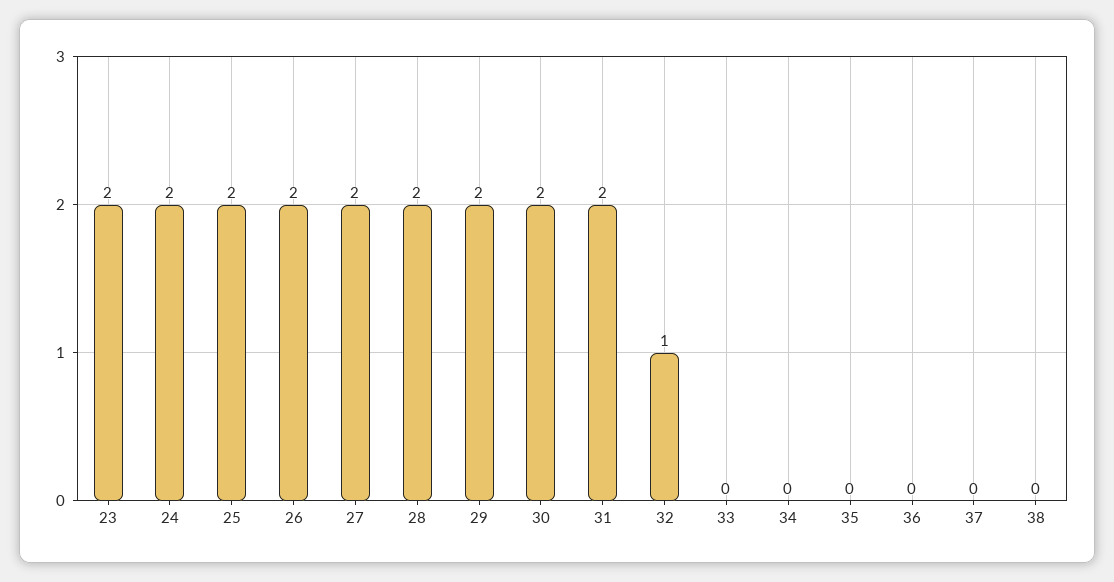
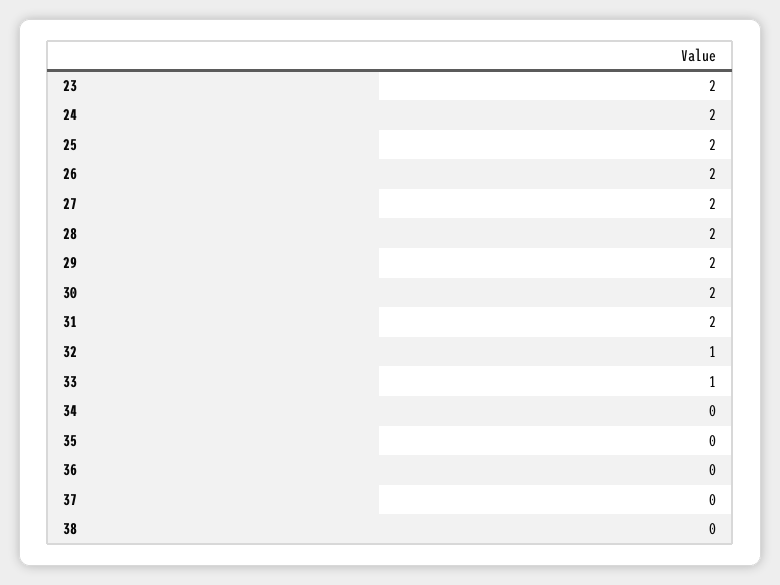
  {
    "23": 2,
    "24": 2,
    "25": 2,
    "26": 2,
    "27": 2,
    "28": 2,
    "29": 2,
    "30": 2,
    "31": 2,
    "32": 1,
-   "33": 0,
+   "33": 1,
    "34": 0,
    "35": 0,
    "36": 0,
    "37": 0,
    "38": 0
  }

